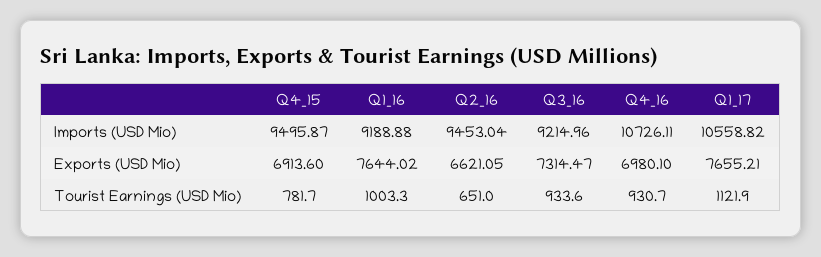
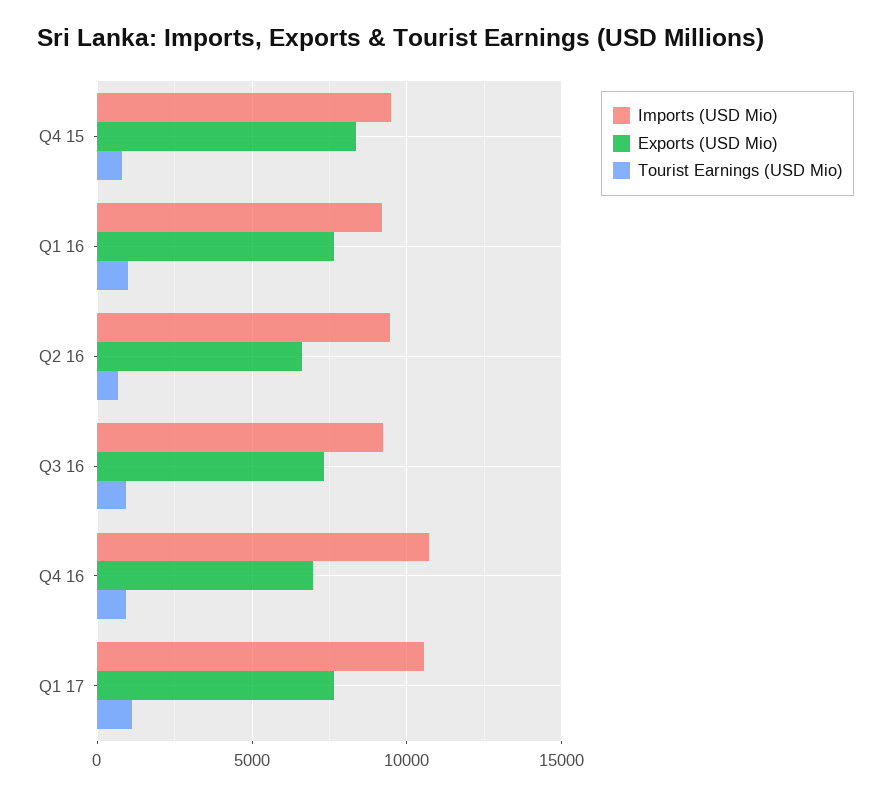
  {
    "Imports (USD Mio)": {
      "Q4_15": 9495.87,
      "Q1_16": 9188.88,
      "Q2_16": 9453.04,
      "Q3_16": 9214.96,
      "Q4_16": 10726.11,
      "Q1_17": 10558.82
    },
    "Exports (USD Mio)": {
-     "Q4_15": 6913.6,
+     "Q4_15": 8500,
      "Q1_16": 7644.02,
      "Q2_16": 6621.05,
      "Q3_16": 7314.47,
      "Q4_16": 6980.1,
      "Q1_17": 7655.21
    },
    "Tourist Earnings (USD Mio)": {
      "Q4_15": 781.7,
      "Q1_16": 1003.3,
      "Q2_16": 651,
      "Q3_16": 933.6,
      "Q4_16": 930.7,
      "Q1_17": 1121.9
    }
  }

